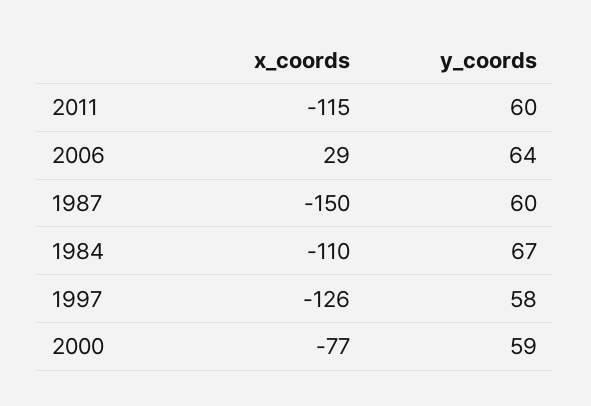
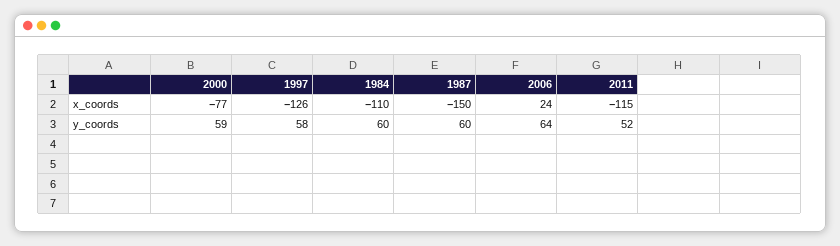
  {
    "x_coords": {
      "2011": -115,
-     "2006": 29,
+     "2006": 24,
      "1987": -150,
      "1984": -110,
      "1997": -126,
      "2000": -77
    },
    "y_coords": {
-     "2011": 60,
+     "2011": 52,
      "2006": 64,
      "1987": 60,
-     "1984": 67,
+     "1984": 60,
      "1997": 58,
      "2000": 59
    }
  }

